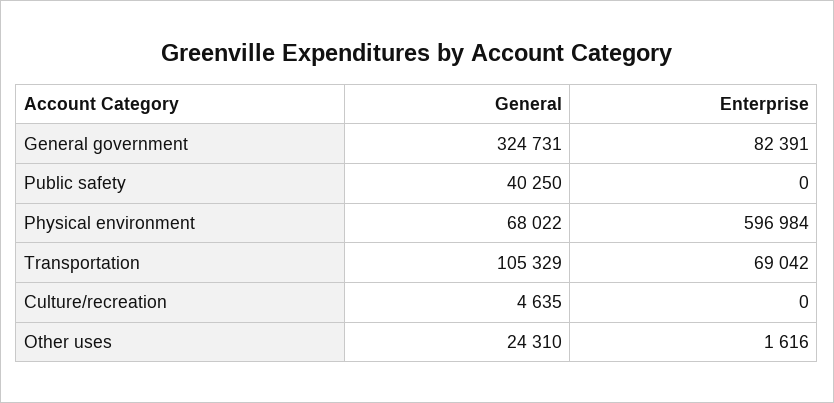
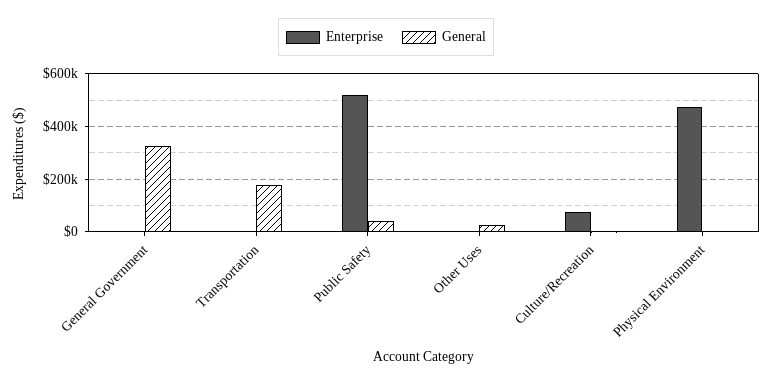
  {
    "General": {
      "General government": 324731,
      "Public safety": 40250,
-     "Physical environment": 68022,
+     "Physical environment": 0,
-     "Transportation": 105329,
+     "Transportation": 175000,
      "Culture/recreation": 4635,
      "Other uses": 24310
    },
    "Enterprise": {
-     "General government": 82391,
+     "General government": 0,
-     "Public safety": 0,
+     "Public safety": 525000,
-     "Physical environment": 596984,
+     "Physical environment": 475000,
-     "Transportation": 69042,
+     "Transportation": 0,
-     "Culture/recreation": 0,
+     "Culture/recreation": 75000,
      "Other uses": 1616
    }
  }

